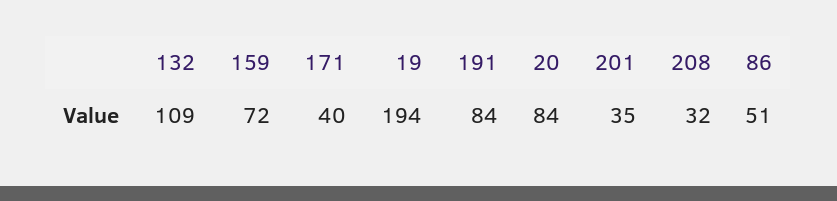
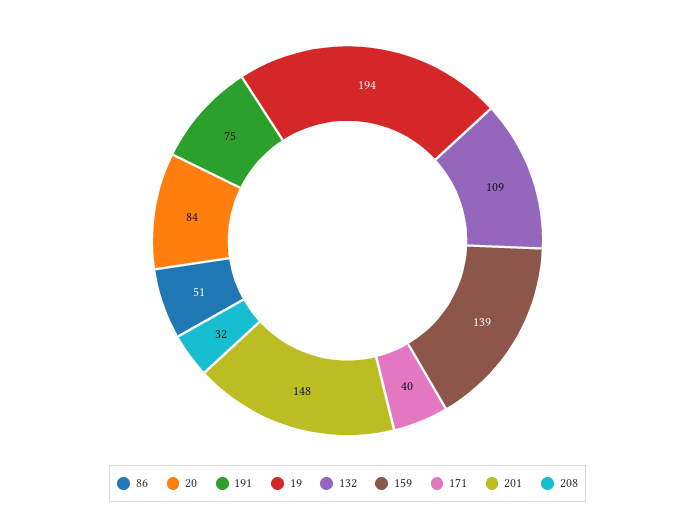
  {
    "132": 109,
-   "159": 72,
+   "159": 139,
    "171": 40,
    "19": 194,
-   "191": 84,
+   "191": 75,
    "20": 84,
-   "201": 35,
+   "201": 148,
    "208": 32,
    "86": 51
  }

